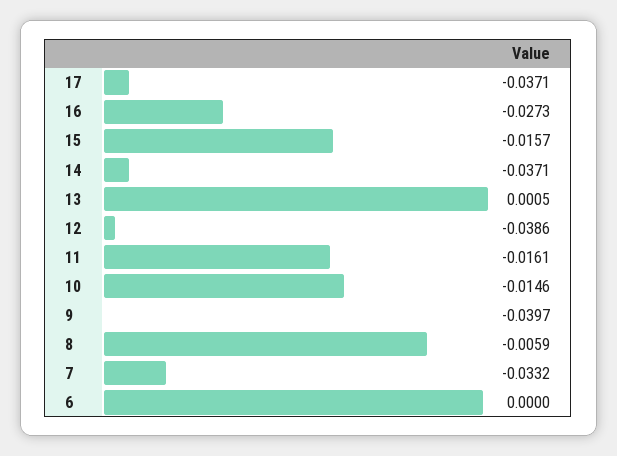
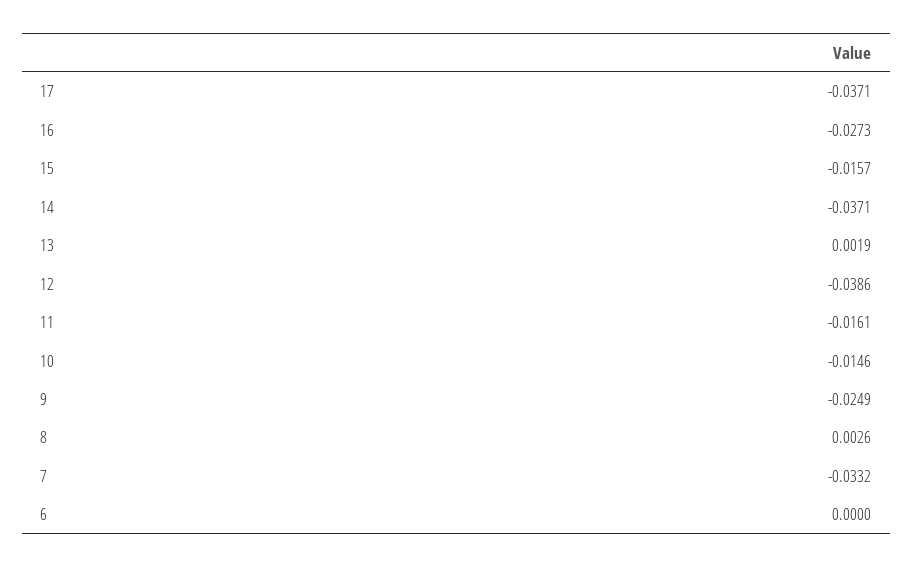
  {
    "17": -0.0371,
    "16": -0.0273,
    "15": -0.0157,
    "14": -0.0371,
-   "13": 0.0005,
+   "13": 0.0019,
    "12": -0.0386,
    "11": -0.0161,
    "10": -0.0146,
-   "9": -0.0397,
+   "9": -0.0249,
-   "8": -0.0059,
+   "8": 0.0026,
    "7": -0.0332,
    "6": 0
  }

